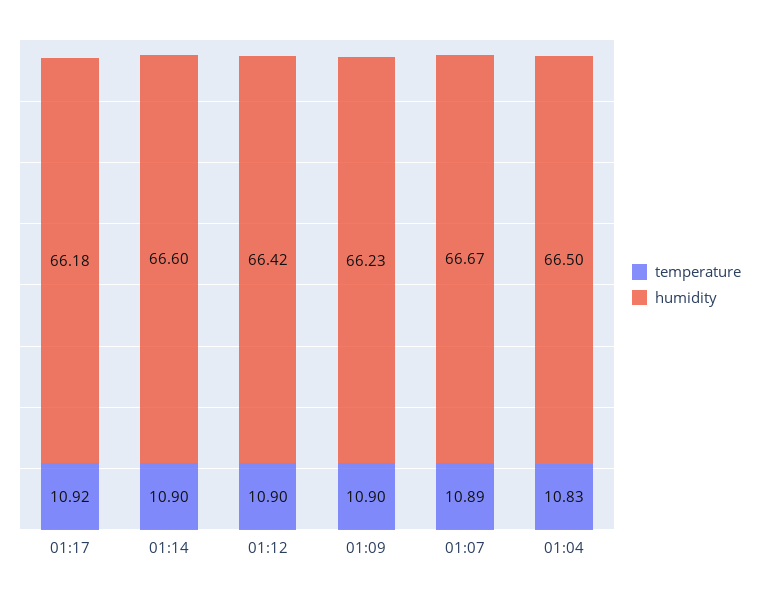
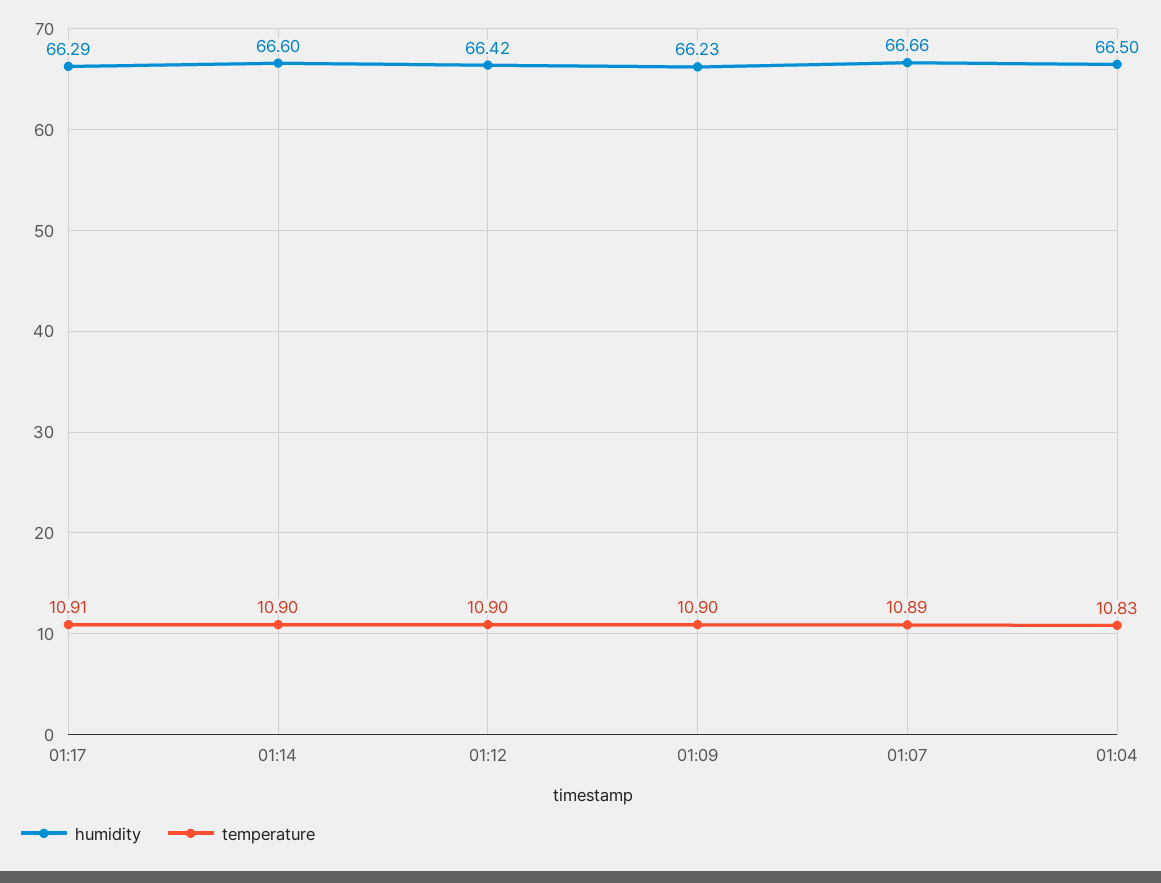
  {
    "temperature": {
-     "01:17": 10.92,
+     "01:17": 10.91,
      "01:14": 10.9,
      "01:12": 10.9,
      "01:09": 10.9,
      "01:07": 10.89,
      "01:04": 10.83
    },
    "humidity": {
-     "01:17": 66.18,
+     "01:17": 66.29,
      "01:14": 66.6,
      "01:12": 66.42,
      "01:09": 66.23,
-     "01:07": 66.67,
+     "01:07": 66.66,
      "01:04": 66.5
    }
  }

